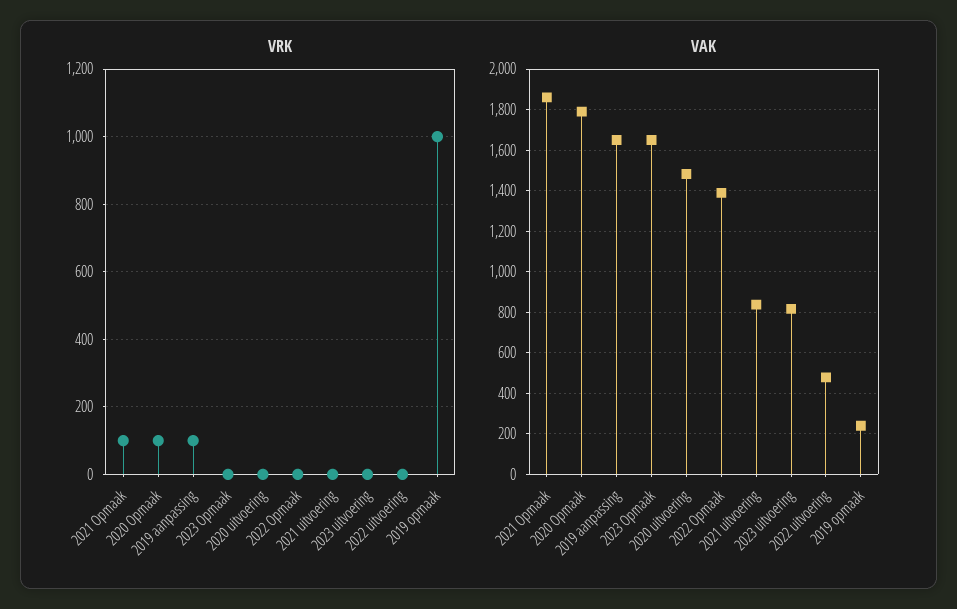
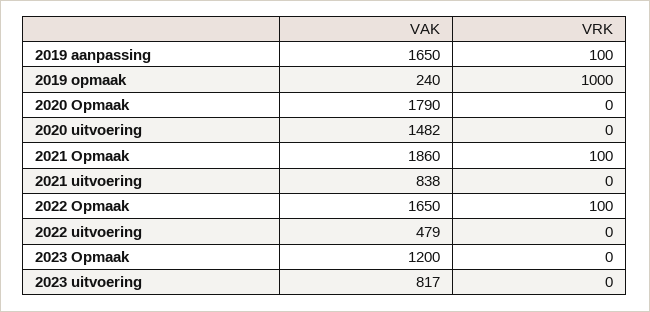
  {
    "VRK": {
      "2021 Opmaak": 100,
-     "2020 Opmaak": 100,
+     "2020 Opmaak": 0,
      "2019 aanpassing": 100,
      "2023 Opmaak": 0,
      "2020 uitvoering": 0,
-     "2022 Opmaak": 0,
+     "2022 Opmaak": 100,
      "2021 uitvoering": 0,
      "2023 uitvoering": 0,
      "2022 uitvoering": 0,
      "2019 opmaak": 1000
    },
    "VAK": {
      "2021 Opmaak": 1860,
      "2020 Opmaak": 1790,
      "2019 aanpassing": 1650,
-     "2023 Opmaak": 1650,
+     "2023 Opmaak": 1200,
      "2020 uitvoering": 1482,
-     "2022 Opmaak": 1400,
+     "2022 Opmaak": 1650,
      "2021 uitvoering": 838,
      "2023 uitvoering": 817,
      "2022 uitvoering": 479,
      "2019 opmaak": 240
    }
  }

